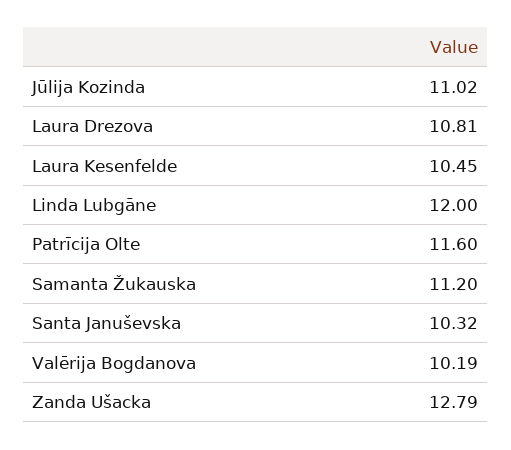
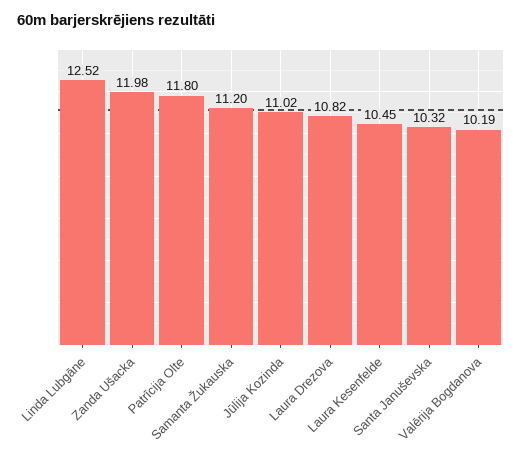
  {
    "Jūlija Kozinda": 11.02,
-   "Laura Drezova": 10.81,
+   "Laura Drezova": 10.82,
    "Laura Kesenfelde": 10.45,
-   "Linda Lubgāne": 12,
+   "Linda Lubgāne": 12.52,
-   "Patrīcija Olte": 11.6,
+   "Patrīcija Olte": 11.8,
    "Samanta Žukauska": 11.2,
    "Santa Januševska": 10.32,
    "Valērija Bogdanova": 10.19,
-   "Zanda Ušacka": 12.79
+   "Zanda Ušacka": 11.98
  }

